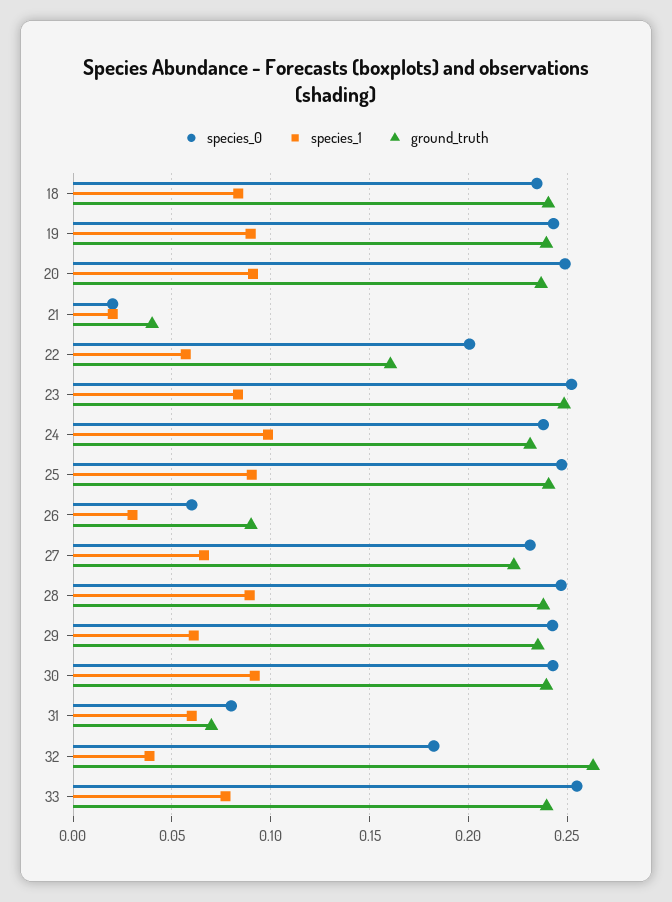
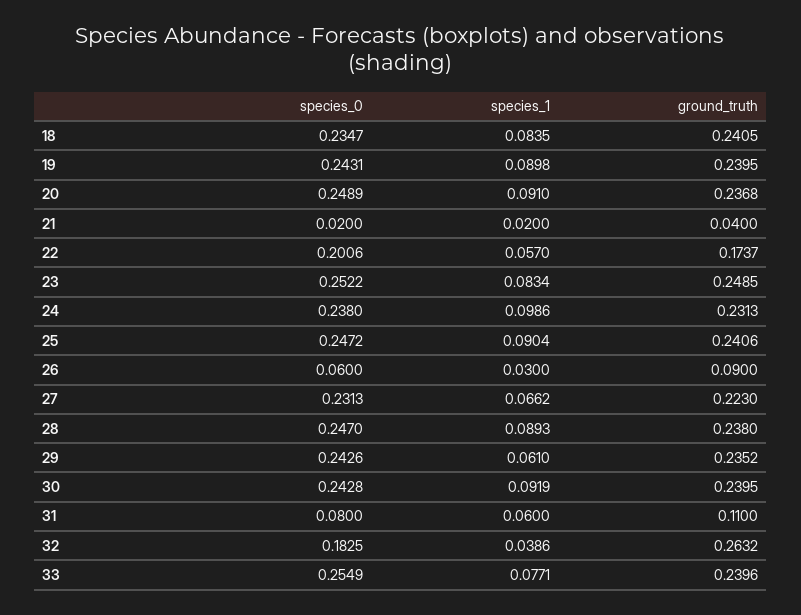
  {
    "species_0": {
      "18": 0.2347,
      "19": 0.2431,
      "20": 0.2489,
      "21": 0.02,
      "22": 0.2006,
      "23": 0.2522,
      "24": 0.238,
      "25": 0.2472,
      "26": 0.06,
      "27": 0.2313,
      "28": 0.247,
      "29": 0.2426,
      "30": 0.2428,
      "31": 0.08,
      "32": 0.1825,
      "33": 0.2549
    },
    "species_1": {
      "18": 0.0835,
      "19": 0.0898,
      "20": 0.091,
      "21": 0.02,
      "22": 0.057,
      "23": 0.0834,
      "24": 0.0986,
      "25": 0.0904,
      "26": 0.03,
      "27": 0.0662,
      "28": 0.0893,
      "29": 0.061,
      "30": 0.0919,
      "31": 0.06,
      "32": 0.0386,
      "33": 0.0771
    },
    "ground_truth": {
      "18": 0.2405,
      "19": 0.2395,
      "20": 0.2368,
      "21": 0.04,
-     "22": 0.16,
+     "22": 0.1737,
      "23": 0.2485,
      "24": 0.2313,
      "25": 0.2406,
      "26": 0.09,
      "27": 0.223,
      "28": 0.238,
      "29": 0.2352,
      "30": 0.2395,
-     "31": 0.07,
+     "31": 0.11,
      "32": 0.2632,
      "33": 0.2396
    }
  }

